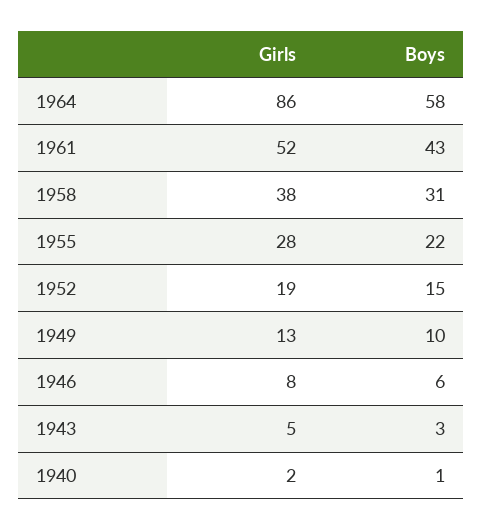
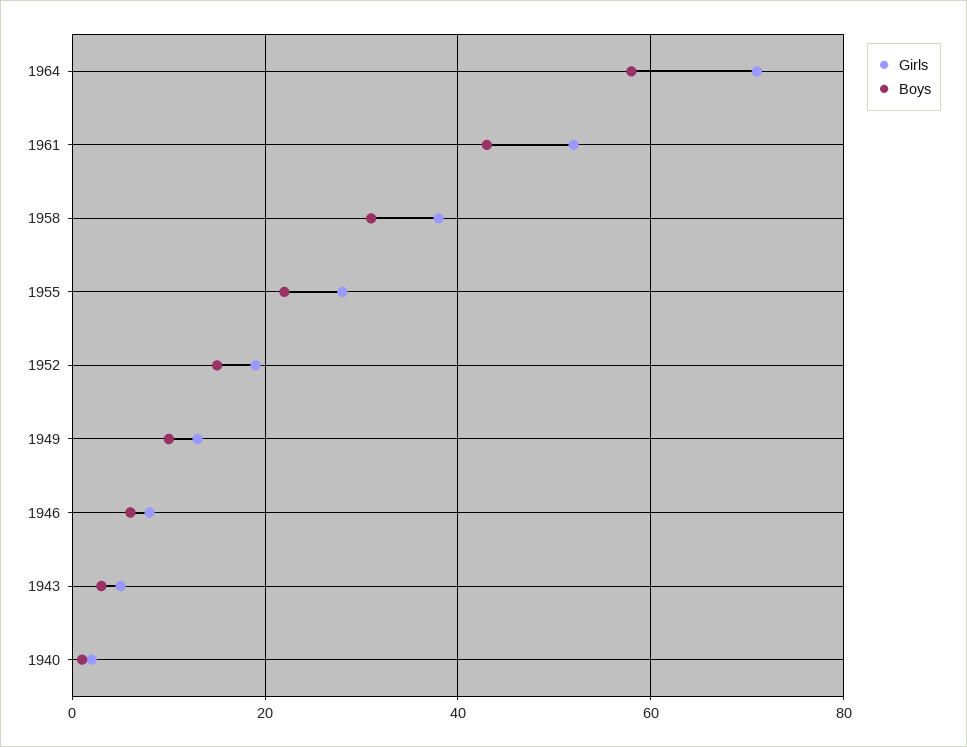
  {
    "Girls": {
-     "1964": 86,
+     "1964": 70,
      "1961": 52,
      "1958": 38,
      "1955": 28,
      "1952": 19,
      "1949": 13,
      "1946": 8,
      "1943": 5,
      "1940": 2
    },
    "Boys": {
      "1964": 58,
      "1961": 43,
      "1958": 31,
      "1955": 22,
      "1952": 15,
      "1949": 10,
      "1946": 6,
      "1943": 3,
      "1940": 1
    }
  }

